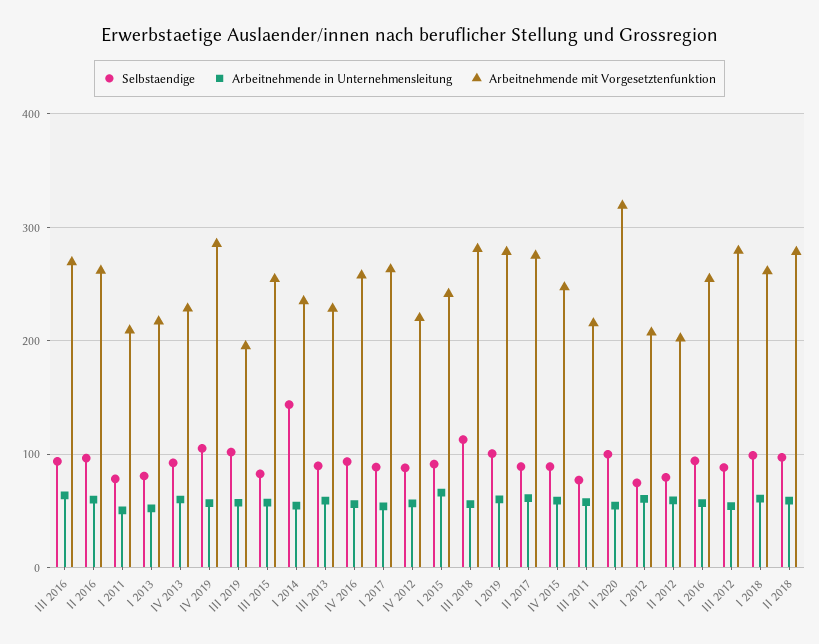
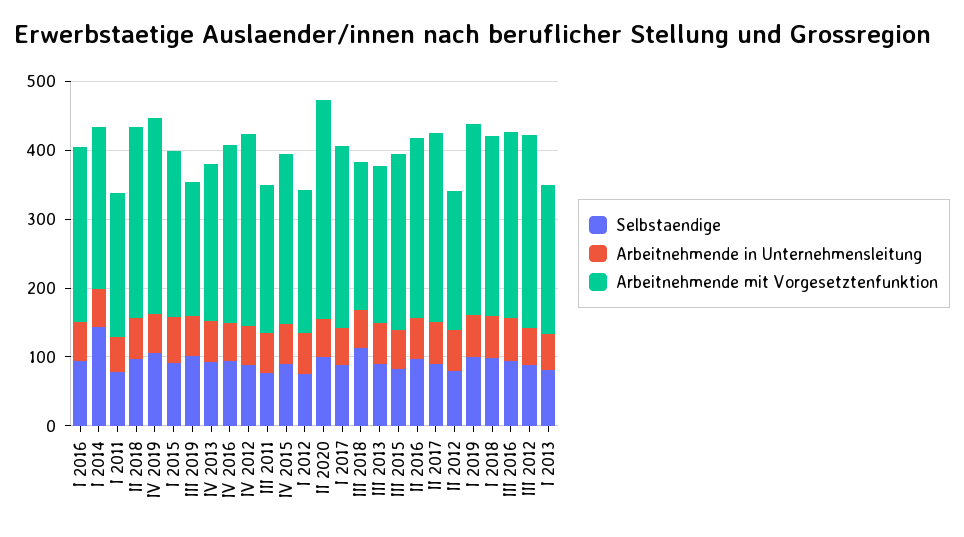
  {
    "Selbstaendige": {
      "III 2016": 90,
      "II 2016": 100,
      "I 2011": 80,
      "I 2013": 80,
      "IV 2013": 90,
      "IV 2019": 100,
      "III 2019": 100,
      "III 2015": 80,
      "I 2014": 140,
      "III 2013": 90,
      "IV 2016": 90,
      "I 2017": 90,
      "IV 2012": 90,
      "I 2015": 90,
      "III 2018": 110,
      "I 2019": 100,
      "II 2017": 90,
      "IV 2015": 90,
      "III 2011": 80,
      "II 2020": 100,
      "I 2012": 70,
      "II 2012": 80,
      "I 2016": 90,
      "III 2012": 90,
      "I 2018": 100,
      "II 2018": 100
    },
    "Arbeitnehmende in Unternehmensleitung": {
      "III 2016": 60,
      "II 2016": 60,
      "I 2011": 50,
      "I 2013": 50,
      "IV 2013": 60,
      "IV 2019": 60,
      "III 2019": 60,
      "III 2015": 60,
      "I 2014": 50,
      "III 2013": 60,
      "IV 2016": 60,
      "I 2017": 50,
      "IV 2012": 60,
      "I 2015": 70,
      "III 2018": 60,
      "I 2019": 60,
      "II 2017": 60,
      "IV 2015": 60,
      "III 2011": 60,
      "II 2020": 50,
      "I 2012": 60,
      "II 2012": 60,
      "I 2016": 60,
      "III 2012": 50,
      "I 2018": 60,
      "II 2018": 60
    },
    "Arbeitnehmende mit Vorgesetztenfunktion": {
      "III 2016": 270,
      "II 2016": 260,
      "I 2011": 210,
      "I 2013": 220,
      "IV 2013": 230,
      "IV 2019": 290,
      "III 2019": 200,
      "III 2015": 250,
      "I 2014": 230,
      "III 2013": 230,
      "IV 2016": 260,
      "I 2017": 260,
-     "IV 2012": 220,
+     "IV 2012": 280,
      "I 2015": 240,
-     "III 2018": 280,
+     "III 2018": 220,
      "I 2019": 280,
      "II 2017": 270,
      "IV 2015": 250,
      "III 2011": 220,
      "II 2020": 320,
      "I 2012": 210,
      "II 2012": 200,
      "I 2016": 250,
      "III 2012": 280,
      "I 2018": 260,
      "II 2018": 280
    }
  }

